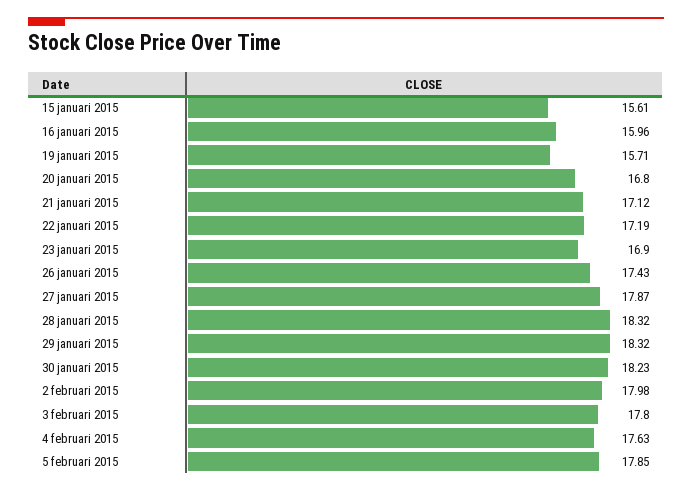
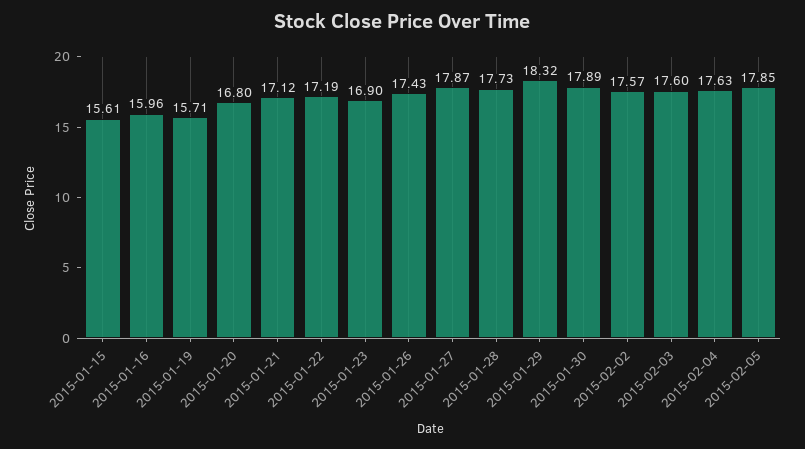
  {
    "15 januari 2015": 15.61,
    "16 januari 2015": 15.96,
    "19 januari 2015": 15.71,
    "20 januari 2015": 16.8,
    "21 januari 2015": 17.12,
    "22 januari 2015": 17.19,
    "23 januari 2015": 16.9,
    "26 januari 2015": 17.43,
    "27 januari 2015": 17.87,
-   "28 januari 2015": 18.32,
+   "28 januari 2015": 17.73,
    "29 januari 2015": 18.32,
-   "30 januari 2015": 18.23,
+   "30 januari 2015": 17.89,
-   "2 februari 2015": 17.98,
+   "2 februari 2015": 17.57,
-   "3 februari 2015": 17.8,
+   "3 februari 2015": 17.6,
    "4 februari 2015": 17.63,
    "5 februari 2015": 17.85
  }

